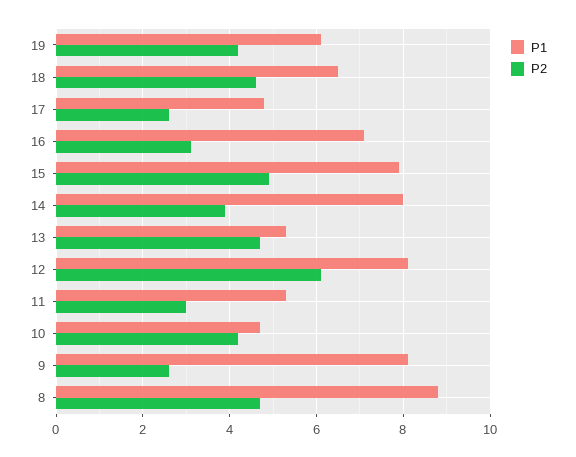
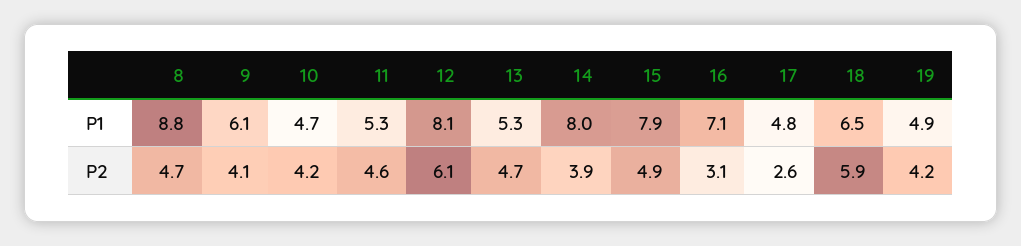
  {
    "P1": {
-     "19": 6,
+     "19": 4.9,
      "18": 6.5,
      "17": 4.8,
      "16": 7.1,
      "15": 7.9,
      "14": 8,
      "13": 5.3,
      "12": 8.1,
      "11": 5.3,
      "10": 4.7,
-     "9": 8,
+     "9": 6.1,
      "8": 8.8
    },
    "P2": {
      "19": 4.2,
-     "18": 4.5,
+     "18": 5.9,
      "17": 2.6,
      "16": 3.1,
      "15": 4.9,
      "14": 3.9,
      "13": 4.7,
      "12": 6.1,
-     "11": 3,
+     "11": 4.6,
      "10": 4.2,
-     "9": 2.5,
+     "9": 4.1,
      "8": 4.7
    }
  }

